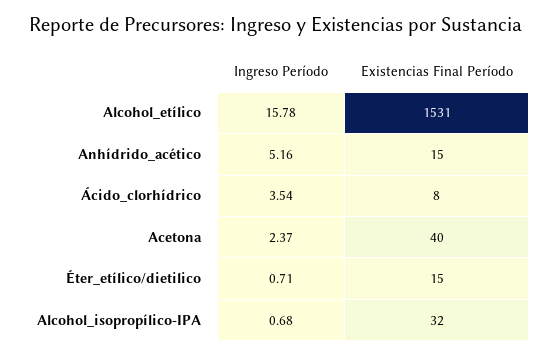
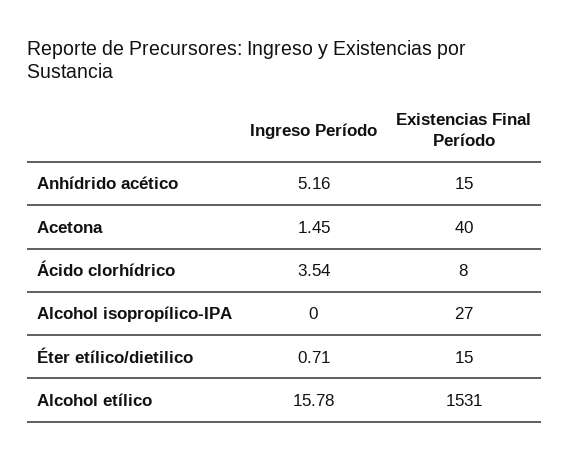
  {
    "Ingreso Período": {
      "Alcohol_etílico": 15.78,
      "Anhídrido_acético": 5.16,
      "Ácido_clorhídrico": 3.54,
-     "Acetona": 2.37,
+     "Acetona": 1.45,
      "Éter_etílico/dietilico": 0.71,
-     "Alcohol_isopropílico-IPA": 0.68
+     "Alcohol_isopropílico-IPA": 0
    },
    "Existencias Final Período": {
      "Alcohol_etílico": 1531,
      "Anhídrido_acético": 15,
      "Ácido_clorhídrico": 8,
      "Acetona": 40,
      "Éter_etílico/dietilico": 15,
-     "Alcohol_isopropílico-IPA": 32
+     "Alcohol_isopropílico-IPA": 27
    }
  }

